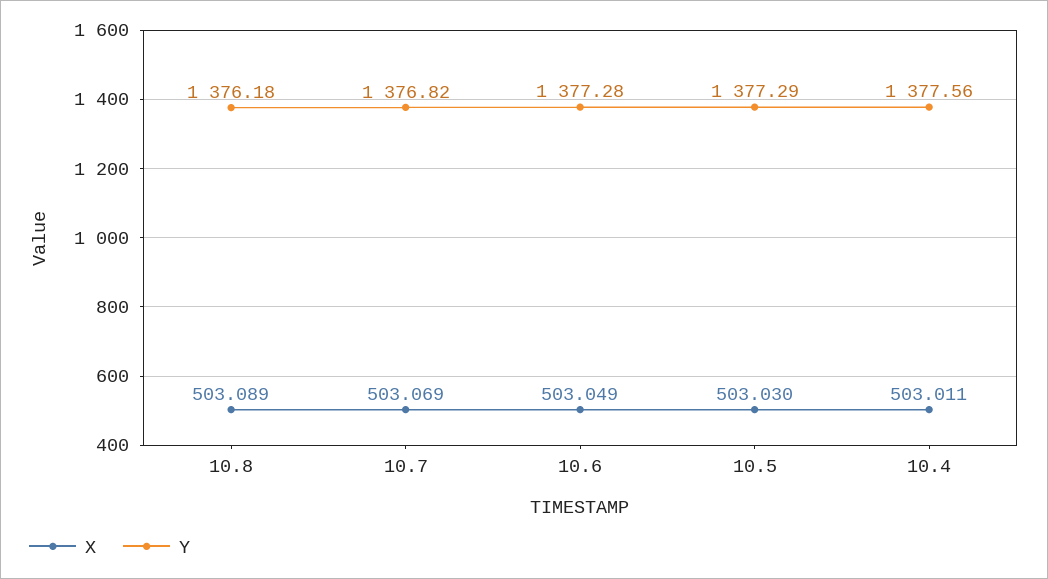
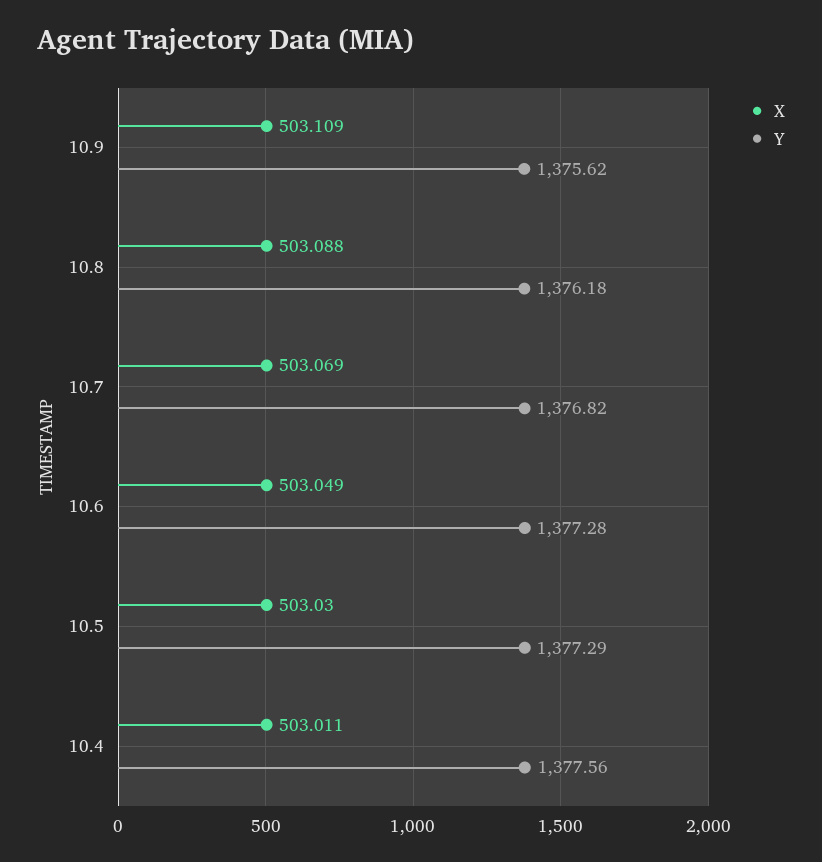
  {
    "X": {
-     "10.8": 503.089,
+     "10.8": 503.088,
      "10.7": 503.069,
      "10.6": 503.049,
      "10.5": 503.03,
-     "10.4": 503.011
+     "10.4": 503.011,
+     "10.9": 503.109
    },
    "Y": {
      "10.8": 1376.18,
      "10.7": 1376.82,
      "10.6": 1377.28,
      "10.5": 1377.29,
-     "10.4": 1377.56
+     "10.4": 1377.56,
+     "10.9": 1375.62
    }
  }

